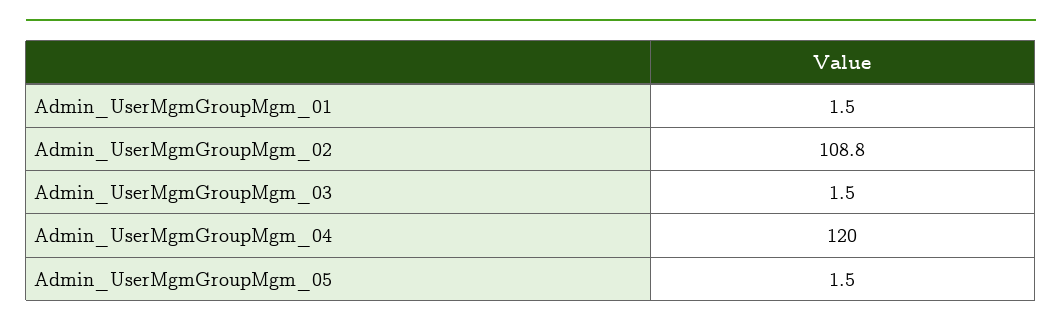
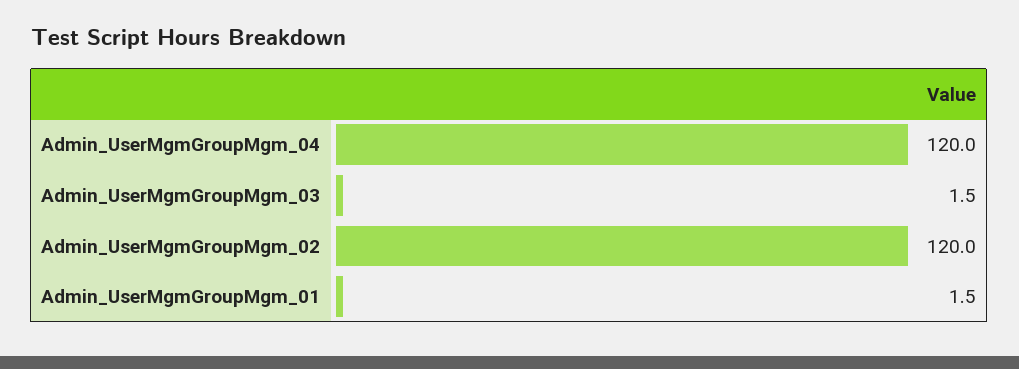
  {
    "Admin_UserMgmGroupMgm_01": 1.5,
-   "Admin_UserMgmGroupMgm_02": 108.8,
+   "Admin_UserMgmGroupMgm_02": 120,
    "Admin_UserMgmGroupMgm_03": 1.5,
-   "Admin_UserMgmGroupMgm_04": 120,
+   "Admin_UserMgmGroupMgm_04": 120
-   "Admin_UserMgmGroupMgm_05": 1.5
  }

